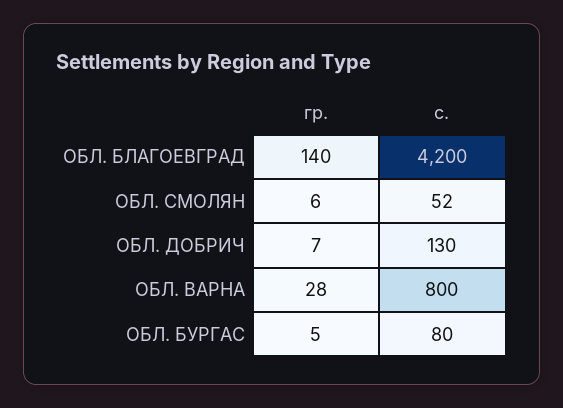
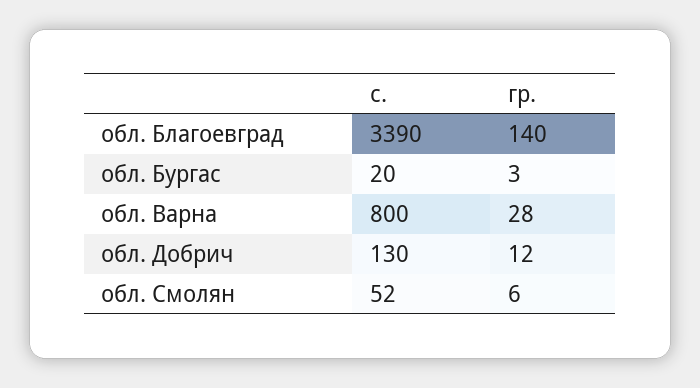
  {
    "гр.": {
      "ОБЛ. БЛАГОЕВГРАД": 140,
      "ОБЛ. СМОЛЯН": 6,
-     "ОБЛ. ДОБРИЧ": 7,
+     "ОБЛ. ДОБРИЧ": 12,
      "ОБЛ. ВАРНА": 28,
-     "ОБЛ. БУРГАС": 5
+     "ОБЛ. БУРГАС": 3
    },
    "с.": {
-     "ОБЛ. БЛАГОЕВГРАД": 4200,
+     "ОБЛ. БЛАГОЕВГРАД": 3390,
      "ОБЛ. СМОЛЯН": 52,
      "ОБЛ. ДОБРИЧ": 130,
      "ОБЛ. ВАРНА": 800,
-     "ОБЛ. БУРГАС": 80
+     "ОБЛ. БУРГАС": 20
    }
  }

